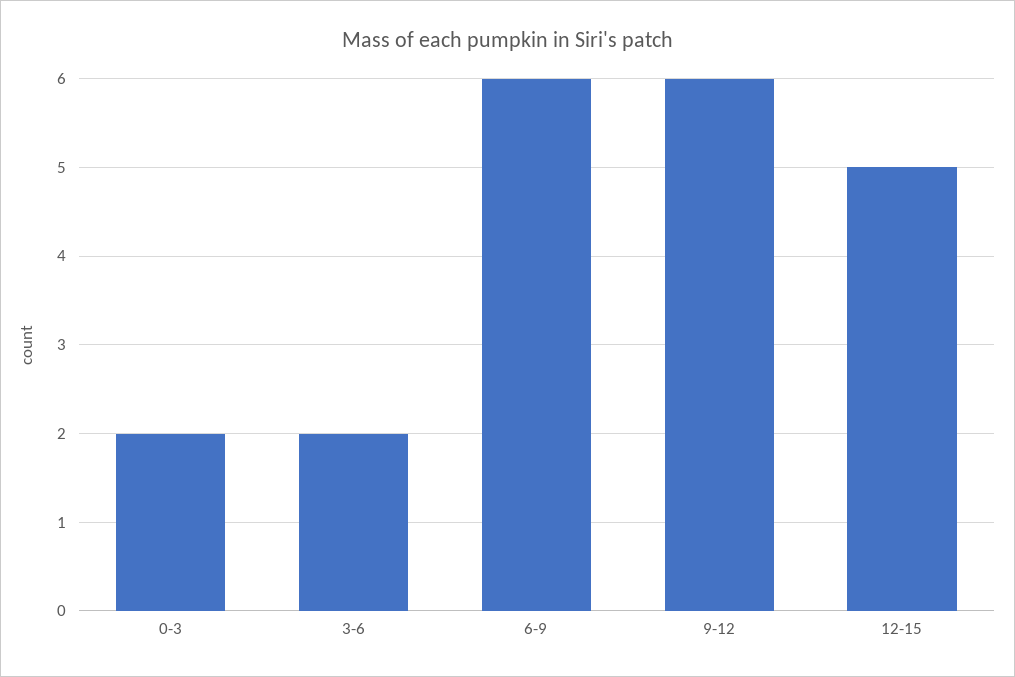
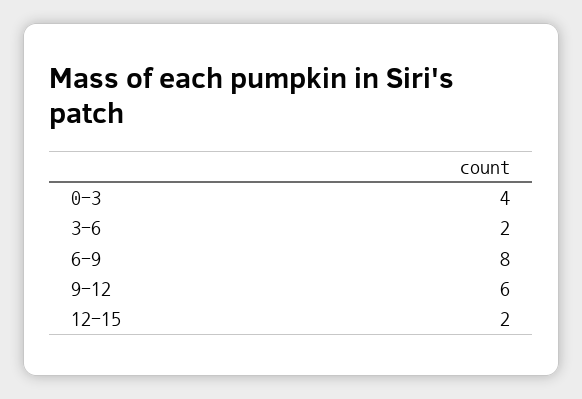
  {
-   "0-3": 2,
+   "0-3": 4,
    "3-6": 2,
-   "6-9": 6,
+   "6-9": 8,
    "9-12": 6,
-   "12-15": 5
+   "12-15": 2
  }

